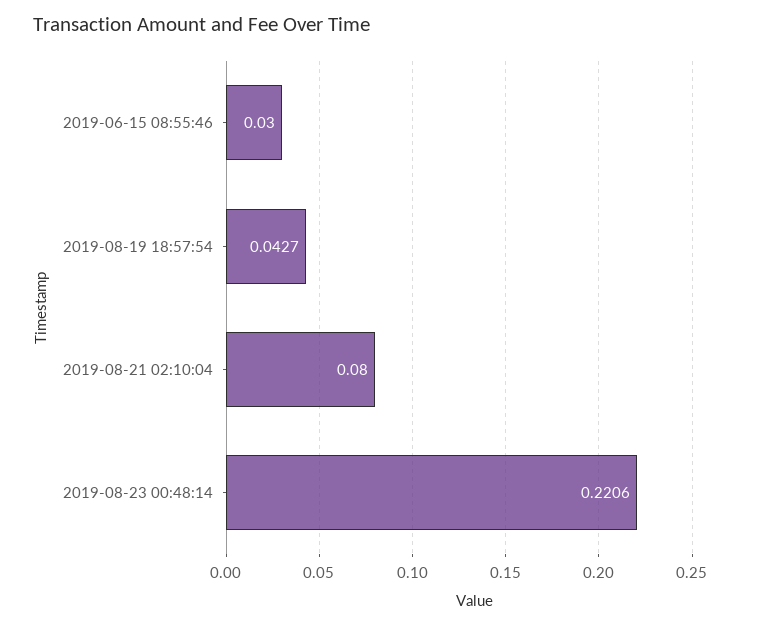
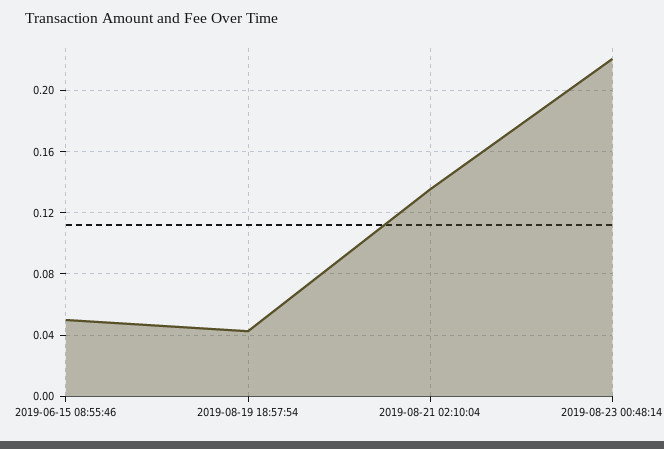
  {
-   "2019-06-15 08:55:46": 0.03,
+   "2019-06-15 08:55:46": 0.05,
    "2019-08-19 18:57:54": 0.0427,
-   "2019-08-21 02:10:04": 0.08,
+   "2019-08-21 02:10:04": 0.135,
    "2019-08-23 00:48:14": 0.2206
  }

